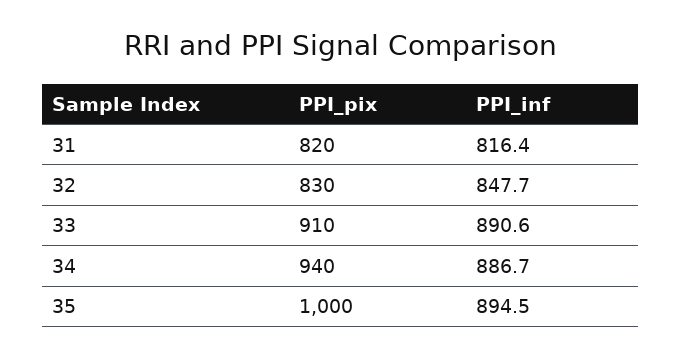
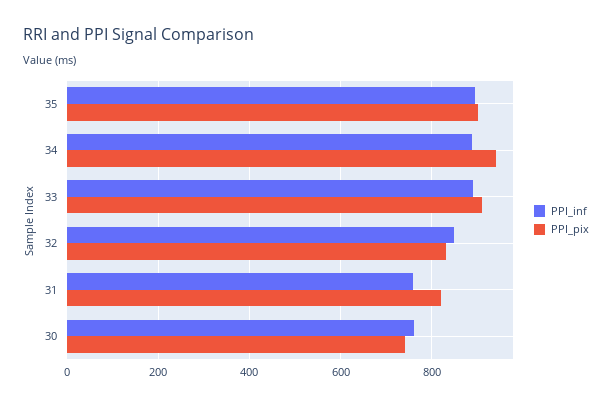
  {
    "PPI_pix": {
      "31": 820,
      "32": 830,
      "33": 910,
      "34": 940,
-     "35": 1000
+     "35": 900,
+     "30": 740
    },
    "PPI_inf": {
-     "31": 816.4,
+     "31": 760,
      "32": 847.7,
      "33": 890.6,
      "34": 886.7,
-     "35": 894.5
+     "35": 894.5,
+     "30": 760
    }
  }

